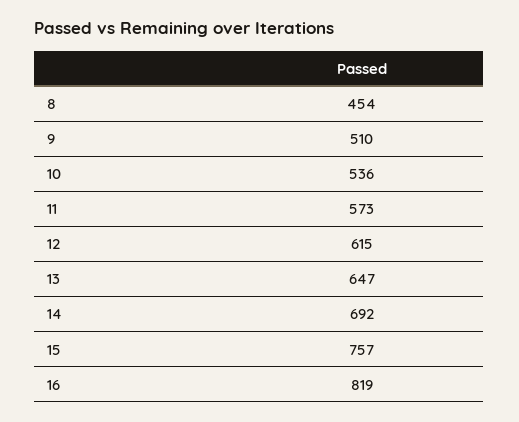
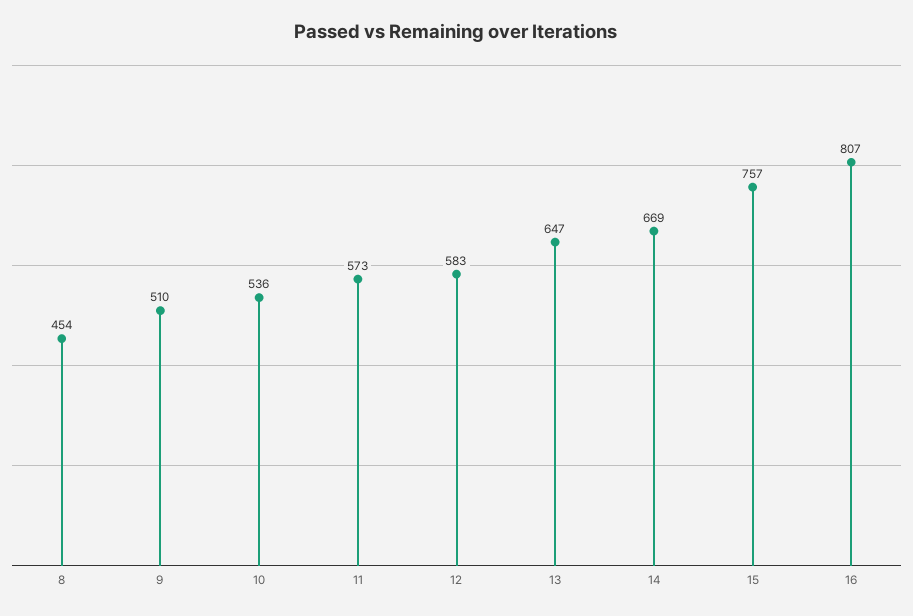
  {
    "8": 454,
    "9": 510,
    "10": 536,
    "11": 573,
-   "12": 615,
+   "12": 583,
    "13": 647,
-   "14": 692,
+   "14": 669,
    "15": 757,
-   "16": 819
+   "16": 807
  }

